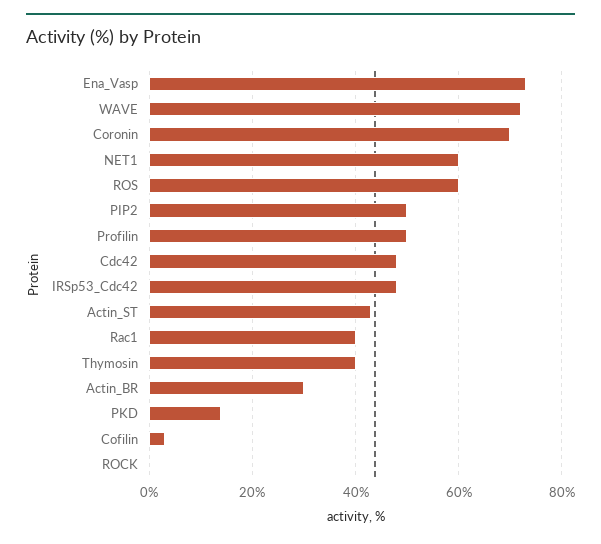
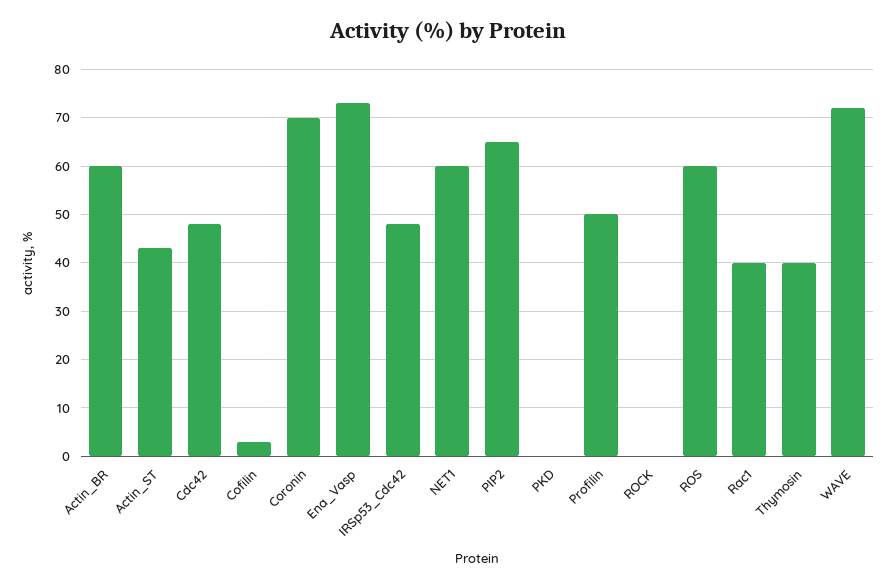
  {
    "Ena_Vasp": 75,
    "WAVE": 70,
    "Coronin": 70,
    "NET1": 60,
    "ROS": 60,
-   "PIP2": 50,
+   "PIP2": 65,
    "Profilin": 50,
    "Cdc42": 50,
    "IRSp53_Cdc42": 50,
    "Actin_ST": 45,
    "Rac1": 40,
    "Thymosin": 40,
-   "Actin_BR": 30,
+   "Actin_BR": 60,
-   "PKD": 15,
+   "PKD": 0,
    "Cofilin": 5,
    "ROCK": 0
  }

